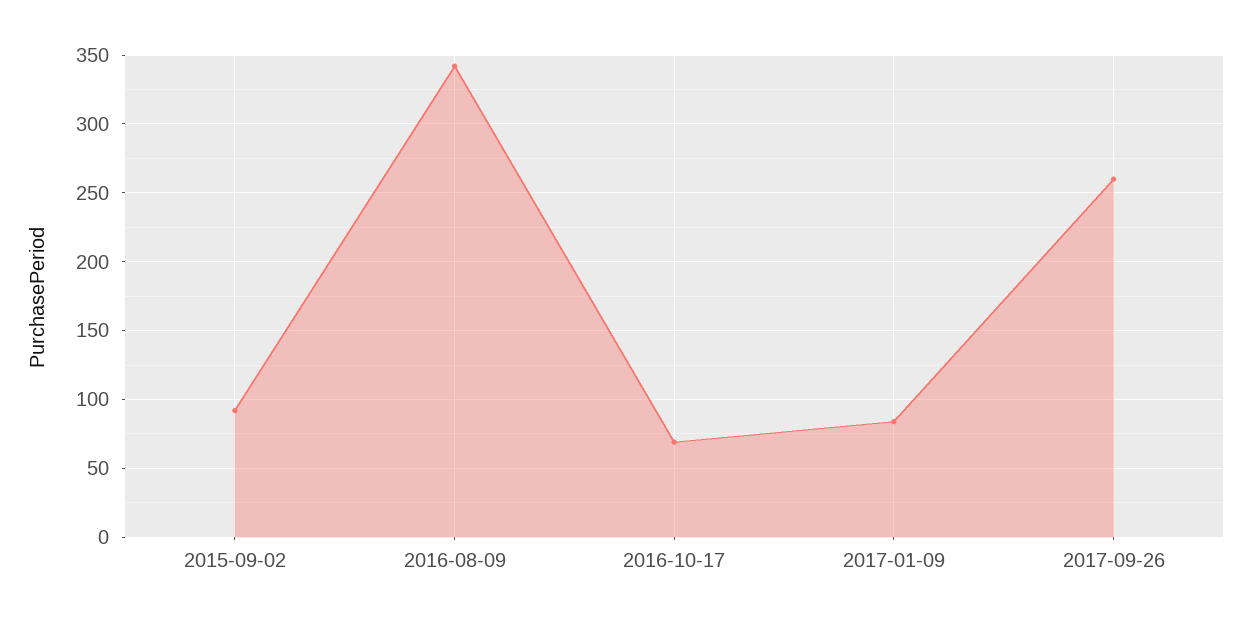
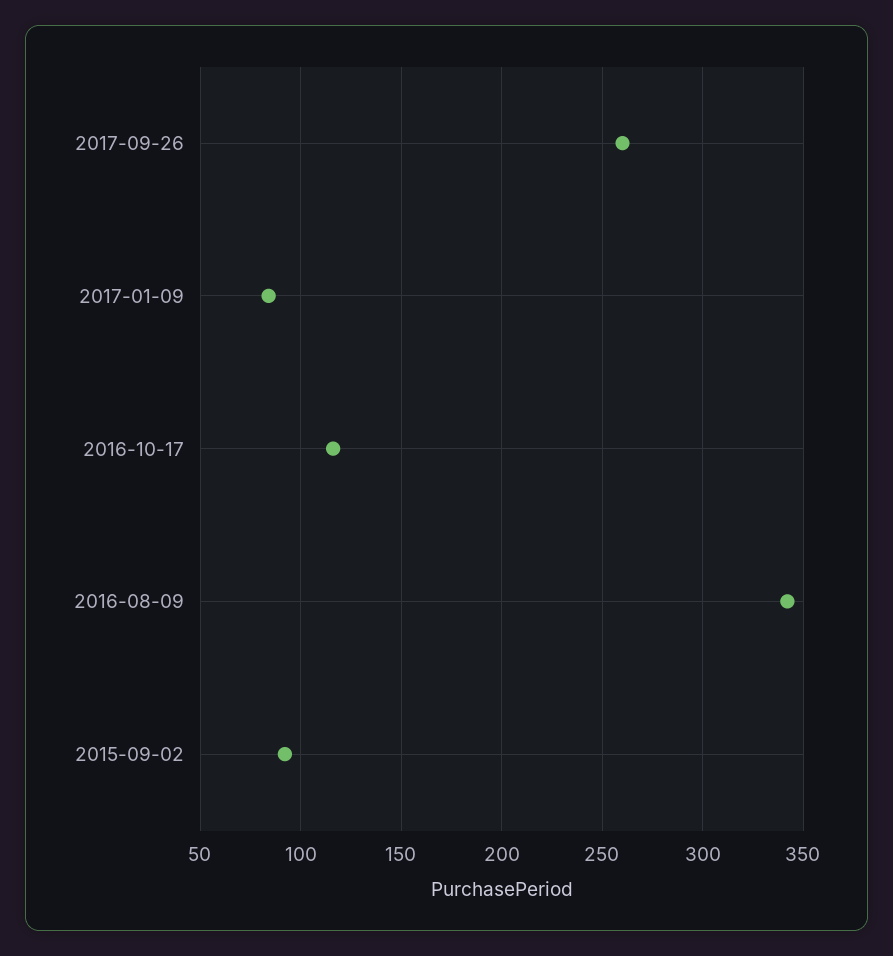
  {
    "2015-09-02": 90,
    "2016-08-09": 340,
-   "2016-10-17": 70,
+   "2016-10-17": 115,
    "2017-01-09": 85,
    "2017-09-26": 260
  }

